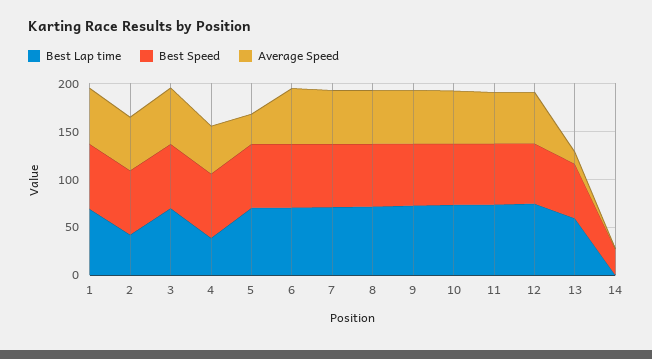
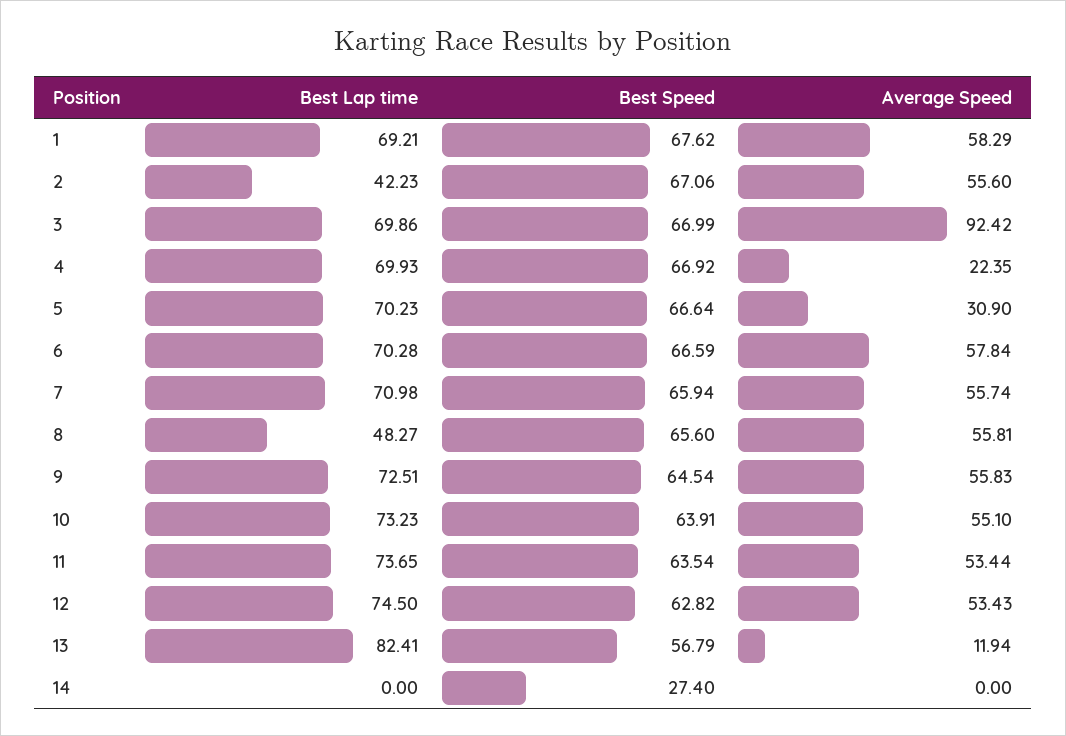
  {
    "Best Lap time": {
      "1": 69.21,
      "2": 42.23,
      "3": 69.86,
-     "4": 40,
+     "4": 69.93,
      "5": 70.23,
      "6": 70.28,
      "7": 70.98,
-     "8": 70,
+     "8": 48.27,
      "9": 72.51,
      "10": 73.23,
      "11": 73.65,
      "12": 74.5,
-     "13": 60,
+     "13": 82.41,
      "14": 0
    },
    "Best Speed": {
      "1": 67.62,
      "2": 67.06,
      "3": 66.99,
      "4": 66.92,
      "5": 66.64,
      "6": 66.59,
      "7": 65.94,
      "8": 65.6,
      "9": 64.54,
      "10": 63.91,
      "11": 63.54,
      "12": 62.82,
      "13": 56.79,
      "14": 27.4
    },
    "Average Speed": {
      "1": 58.29,
      "2": 55.6,
-     "3": 60,
+     "3": 92.42,
-     "4": 50,
+     "4": 22.35,
      "5": 30.9,
      "6": 57.84,
      "7": 55.74,
      "8": 55.81,
      "9": 55.83,
      "10": 55.1,
      "11": 53.44,
      "12": 53.43,
      "13": 11.94,
      "14": 0
    }
  }

